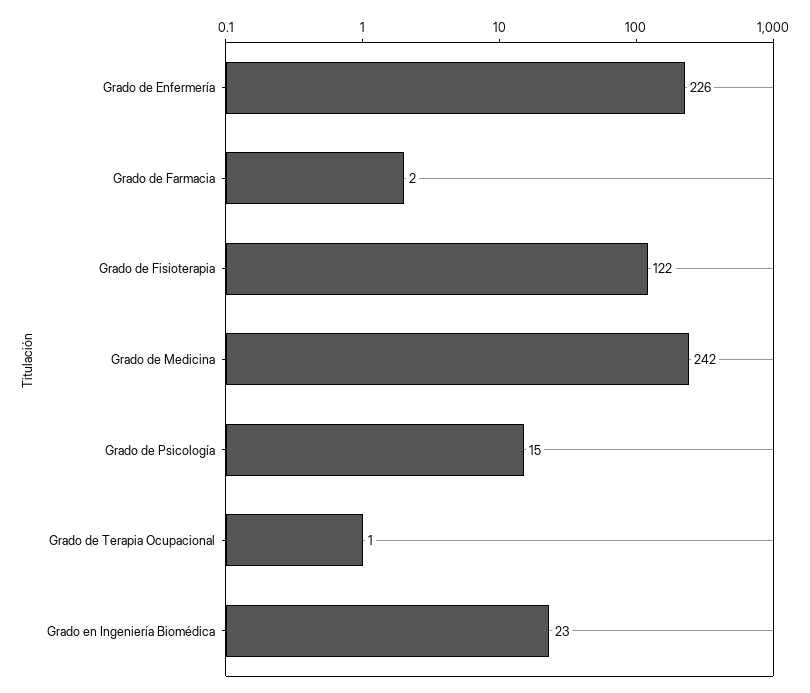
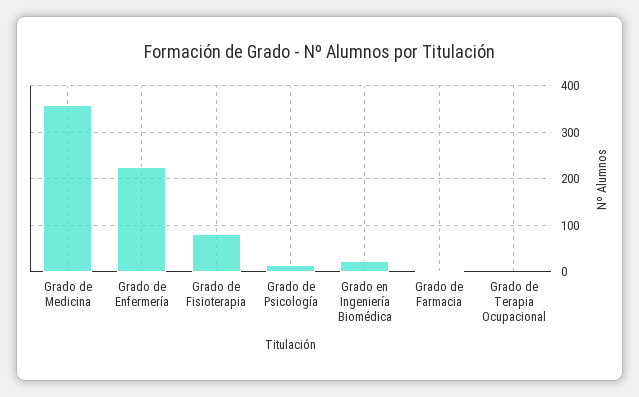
  {
    "Grado de Enfermería": 226,
    "Grado de Farmacia": 2,
-   "Grado de Fisioterapia": 122,
+   "Grado de Fisioterapia": 80,
-   "Grado de Medicina": 242,
+   "Grado de Medicina": 360,
    "Grado de Psicología": 15,
    "Grado de Terapia Ocupacional": 1,
    "Grado en Ingeniería Biomédica": 23
  }

